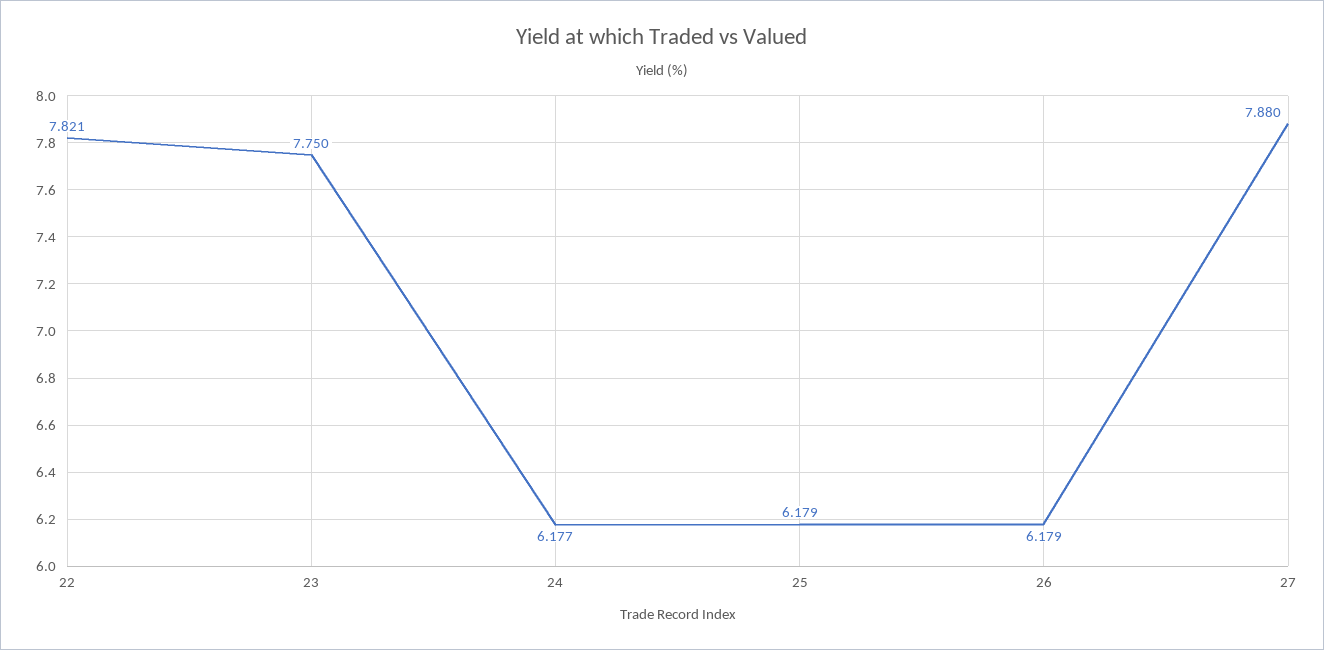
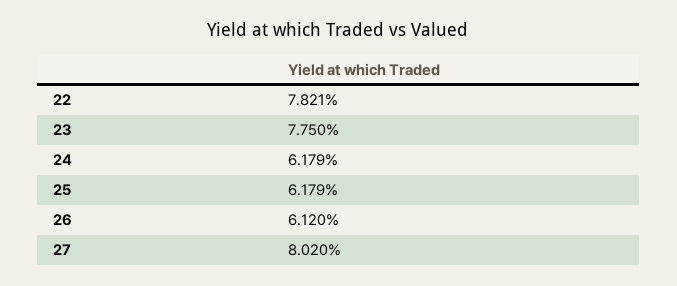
  {
    "22": 7.821,
    "23": 7.75,
-   "24": 6.177,
+   "24": 6.179,
    "25": 6.179,
-   "26": 6.179,
+   "26": 6.12,
-   "27": 7.88
+   "27": 8.02
  }

